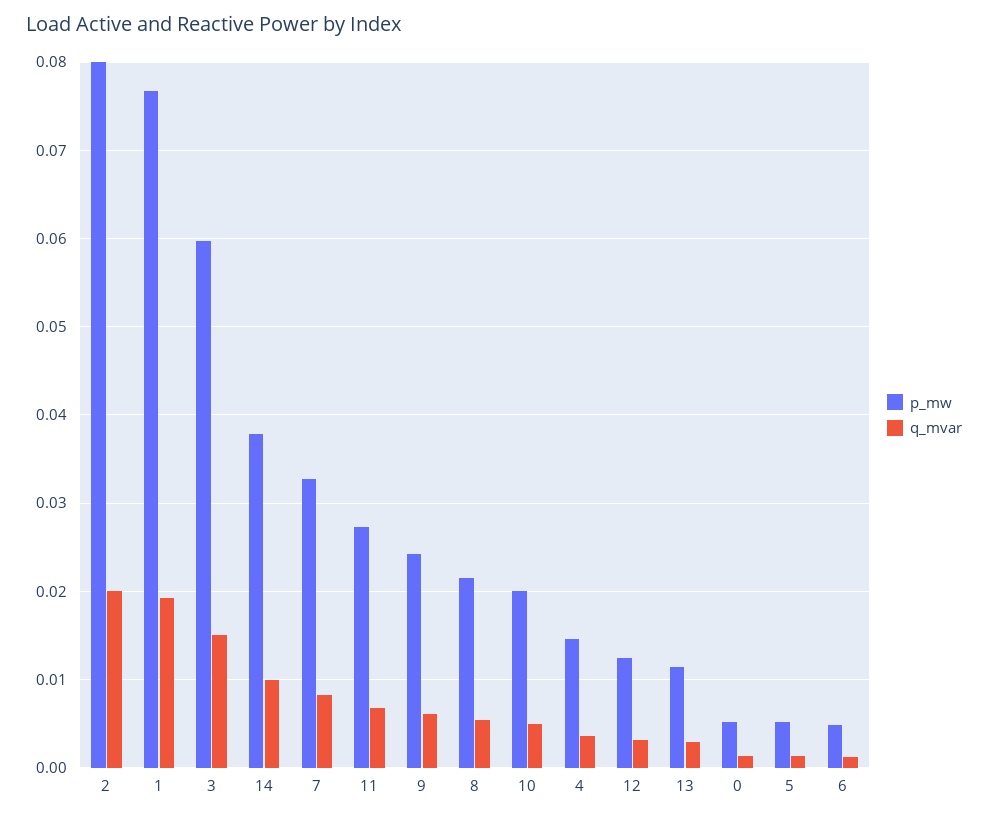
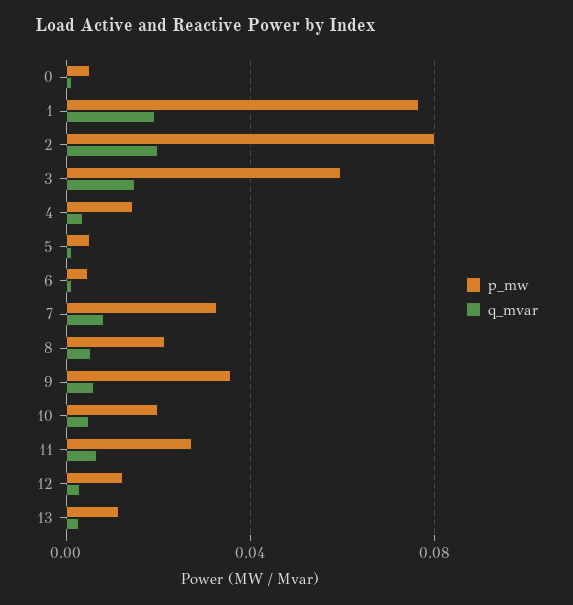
  {
    "p_mw": {
      "2": 0.08,
      "1": 0.077,
      "3": 0.06,
-     "14": 0.038,
      "7": 0.033,
      "11": 0.027,
-     "9": 0.024,
+     "9": 0.035,
      "8": 0.022,
      "10": 0.02,
      "4": 0.015,
      "12": 0.012,
      "13": 0.011,
      "0": 0.005,
      "5": 0.005,
      "6": 0.005
    },
    "q_mvar": {
      "2": 0.02,
      "1": 0.019,
      "3": 0.015,
-     "14": 0.01,
      "7": 0.008,
      "11": 0.007,
      "9": 0.006,
      "8": 0.005,
      "10": 0.005,
      "4": 0.004,
      "12": 0.003,
      "13": 0.003,
      "0": 0.001,
      "5": 0.001,
      "6": 0.001
    }
  }

